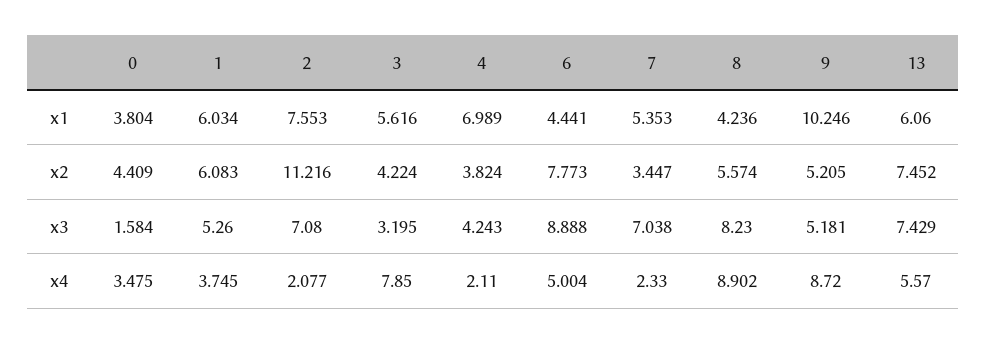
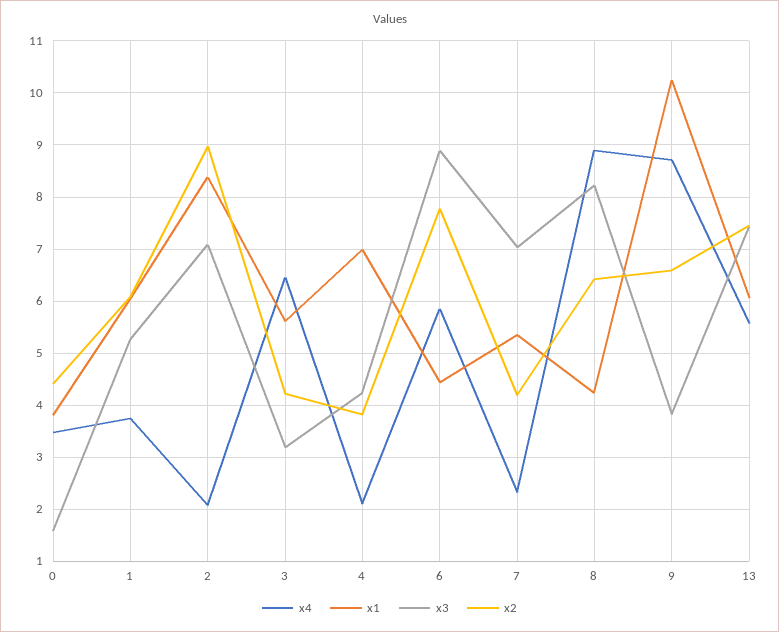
  {
    "x1": {
      "0": 3.804,
      "1": 6.034,
-     "2": 7.553,
+     "2": 8.4,
      "3": 5.616,
      "4": 6.989,
      "6": 4.441,
      "7": 5.353,
      "8": 4.236,
      "9": 10.246,
      "13": 6.06
    },
    "x2": {
      "0": 4.409,
      "1": 6.083,
-     "2": 11.216,
+     "2": 9,
      "3": 4.224,
      "4": 3.824,
      "6": 7.773,
-     "7": 3.447,
+     "7": 4.2,
-     "8": 5.574,
+     "8": 6.4,
-     "9": 5.205,
+     "9": 6.6,
      "13": 7.452
    },
    "x3": {
      "0": 1.584,
      "1": 5.26,
      "2": 7.08,
      "3": 3.195,
      "4": 4.243,
      "6": 8.888,
      "7": 7.038,
      "8": 8.23,
-     "9": 5.181,
+     "9": 3.8,
      "13": 7.429
    },
    "x4": {
      "0": 3.475,
      "1": 3.745,
      "2": 2.077,
-     "3": 7.85,
+     "3": 6.4,
      "4": 2.11,
-     "6": 5.004,
+     "6": 5.8,
      "7": 2.33,
      "8": 8.902,
      "9": 8.72,
      "13": 5.57
    }
  }

